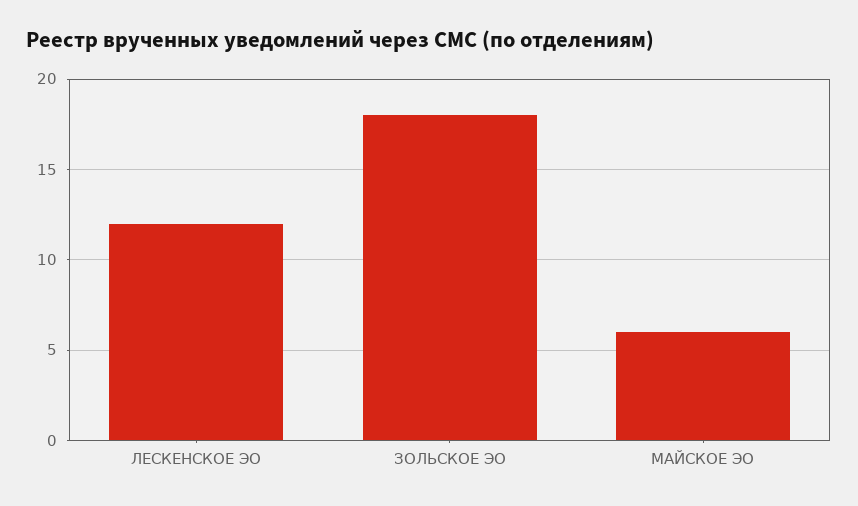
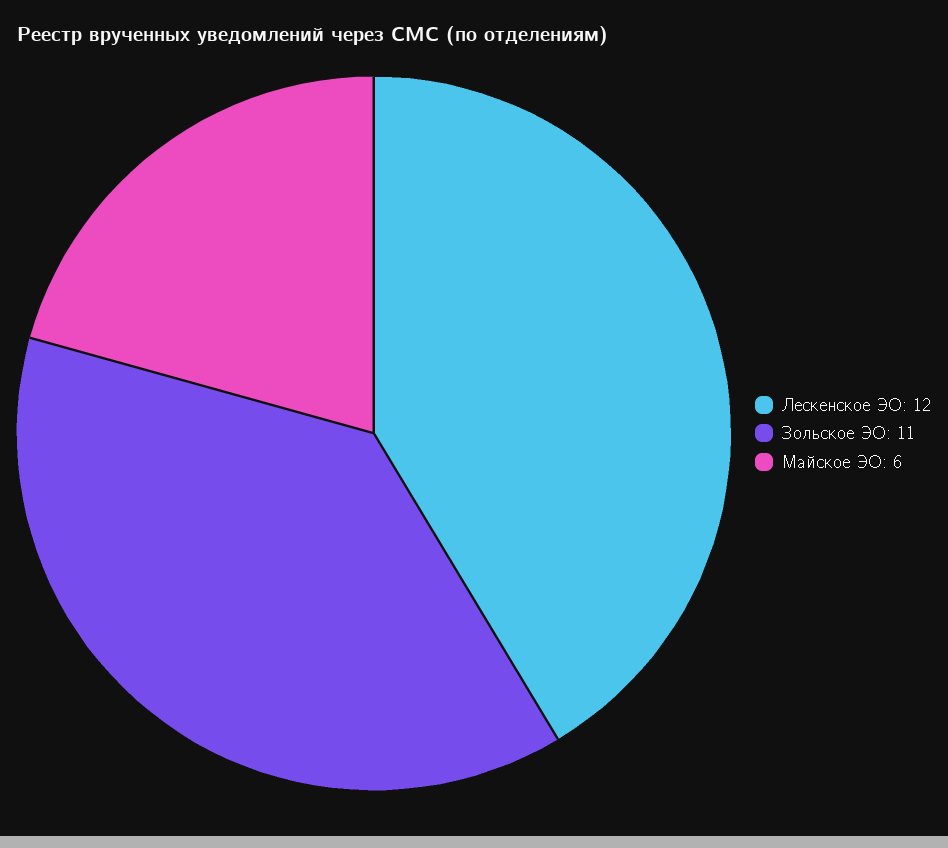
  {
    "ЛЕСКЕНСКОЕ ЭО": 12,
-   "ЗОЛЬСКОЕ ЭО": 18,
+   "ЗОЛЬСКОЕ ЭО": 11,
    "МАЙСКОЕ ЭО": 6
  }

